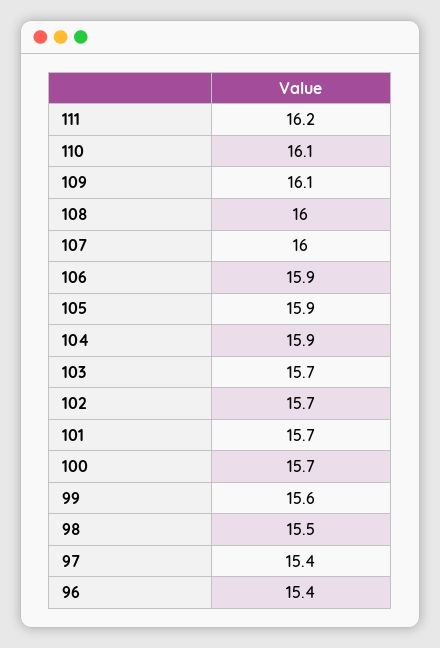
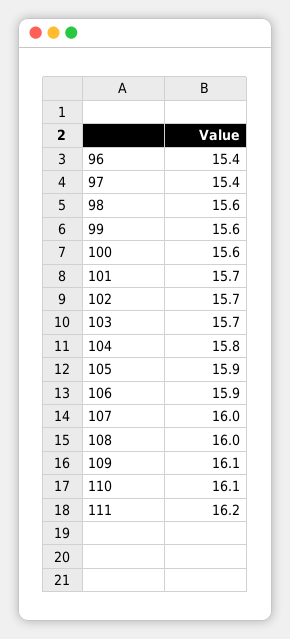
  {
    "111": 16.2,
    "110": 16.1,
    "109": 16.1,
    "108": 16,
    "107": 16,
    "106": 15.9,
    "105": 15.9,
-   "104": 15.9,
+   "104": 15.8,
    "103": 15.7,
    "102": 15.7,
    "101": 15.7,
-   "100": 15.7,
+   "100": 15.6,
    "99": 15.6,
-   "98": 15.5,
+   "98": 15.6,
    "97": 15.4,
    "96": 15.4
  }

